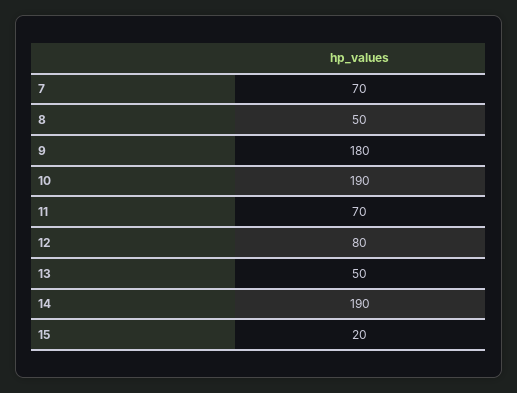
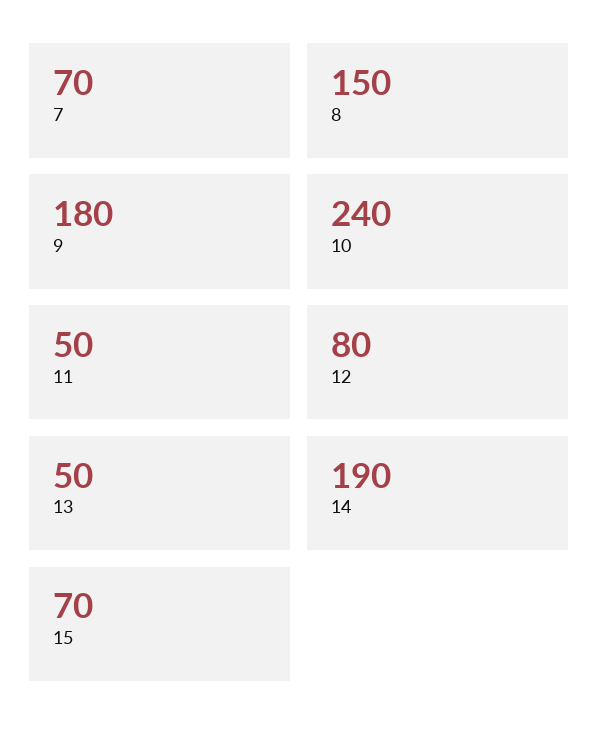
  {
    "7": 70,
-   "8": 50,
+   "8": 150,
    "9": 180,
-   "10": 190,
+   "10": 240,
-   "11": 70,
+   "11": 50,
    "12": 80,
    "13": 50,
    "14": 190,
-   "15": 20
+   "15": 70
  }

